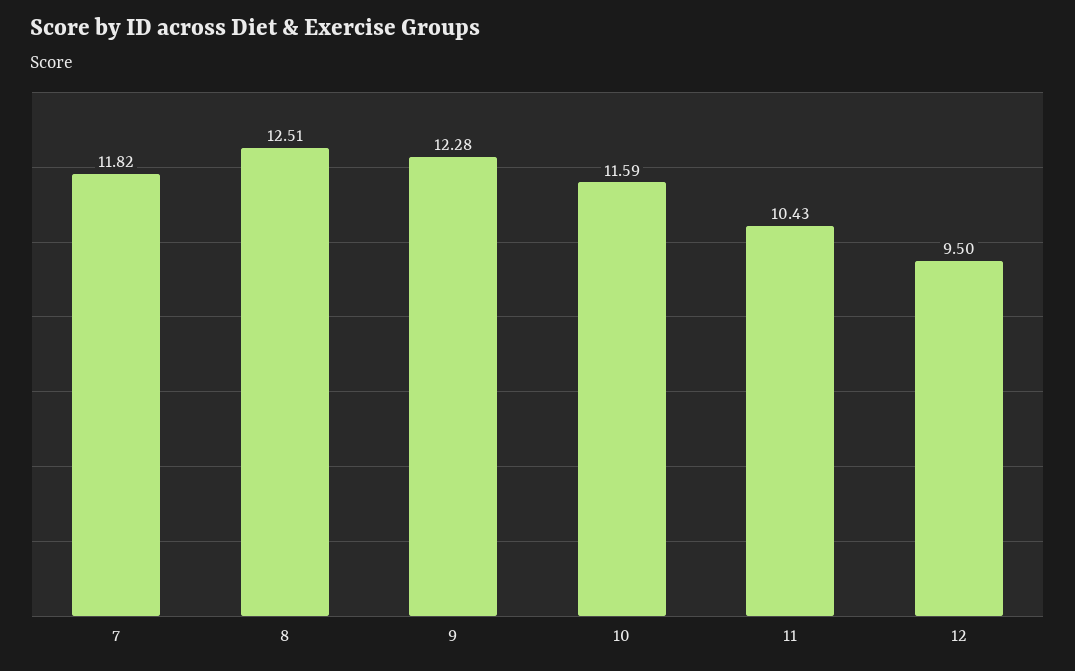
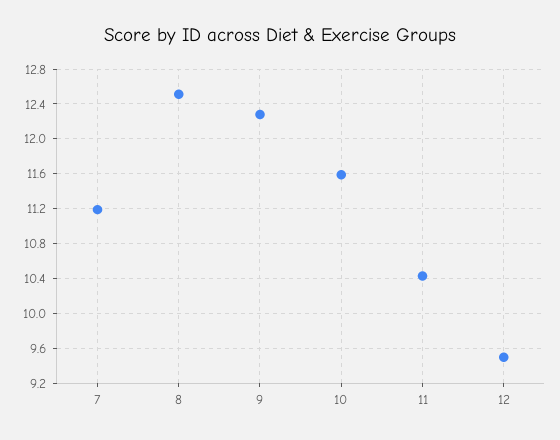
  {
-   "7": 11.82,
+   "7": 11.2,
    "8": 12.51,
    "9": 12.28,
    "10": 11.59,
    "11": 10.43,
    "12": 9.5
  }

